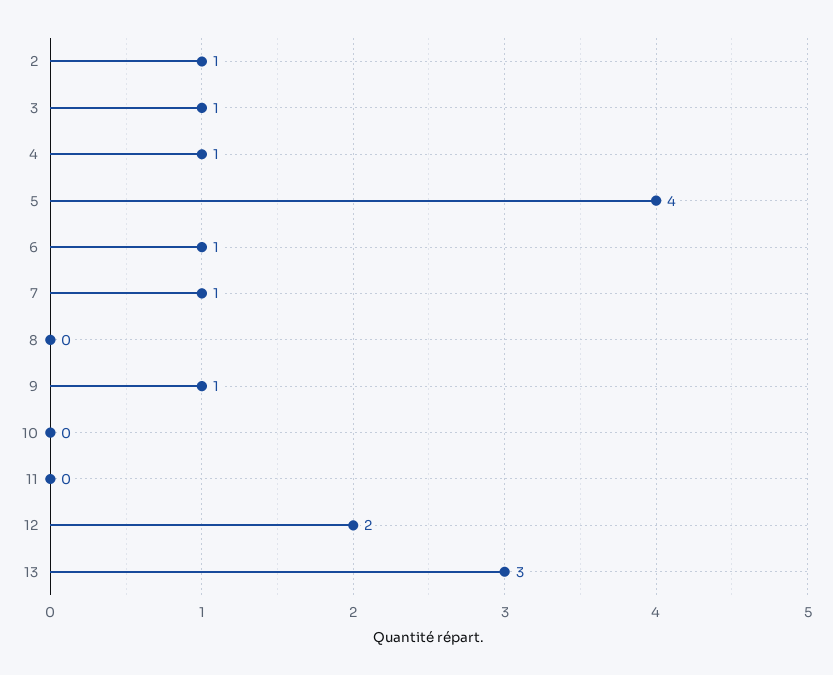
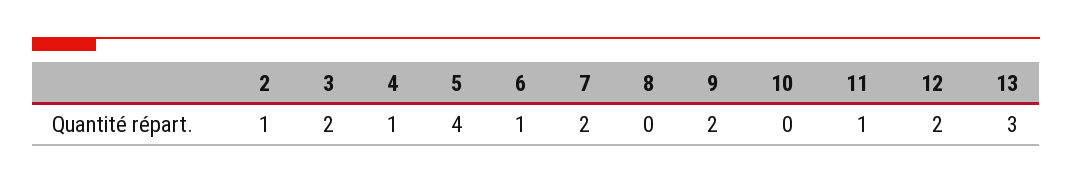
  {
    "2": 1,
-   "3": 1,
+   "3": 2,
    "4": 1,
    "5": 4,
    "6": 1,
-   "7": 1,
+   "7": 2,
    "8": 0,
-   "9": 1,
+   "9": 2,
    "10": 0,
-   "11": 0,
+   "11": 1,
    "12": 2,
    "13": 3
  }

